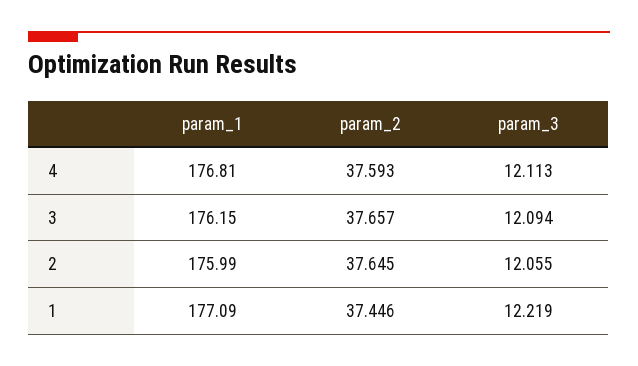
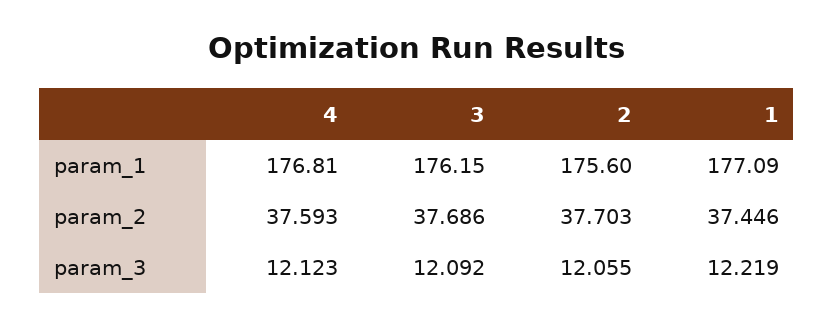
  {
    "param_1": {
      "4": 176.81,
      "3": 176.15,
-     "2": 175.99,
+     "2": 175.6,
      "1": 177.09
    },
    "param_2": {
      "4": 37.593,
-     "3": 37.657,
+     "3": 37.686,
-     "2": 37.645,
+     "2": 37.703,
      "1": 37.446
    },
    "param_3": {
-     "4": 12.113,
+     "4": 12.123,
-     "3": 12.094,
+     "3": 12.092,
      "2": 12.055,
      "1": 12.219
    }
  }

